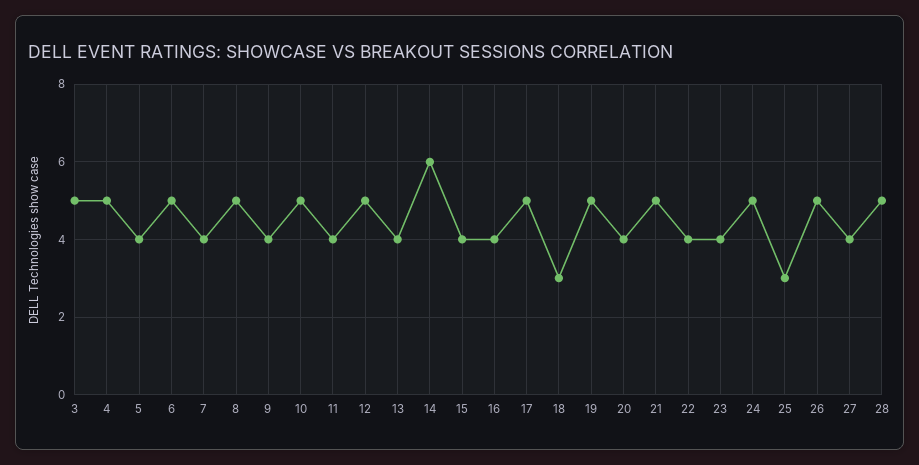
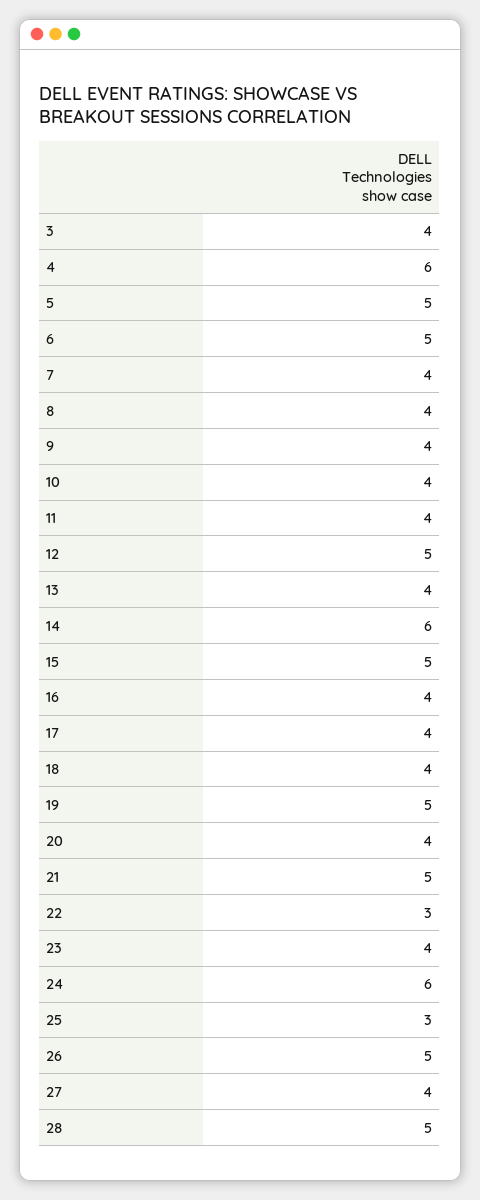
  {
-   "3": 5,
+   "3": 4,
-   "4": 5,
+   "4": 6,
-   "5": 4,
+   "5": 5,
    "6": 5,
    "7": 4,
-   "8": 5,
+   "8": 4,
    "9": 4,
-   "10": 5,
+   "10": 4,
    "11": 4,
    "12": 5,
    "13": 4,
    "14": 6,
-   "15": 4,
+   "15": 5,
    "16": 4,
-   "17": 5,
+   "17": 4,
-   "18": 3,
+   "18": 4,
    "19": 5,
    "20": 4,
    "21": 5,
-   "22": 4,
+   "22": 3,
    "23": 4,
-   "24": 5,
+   "24": 6,
    "25": 3,
    "26": 5,
    "27": 4,
    "28": 5
  }

